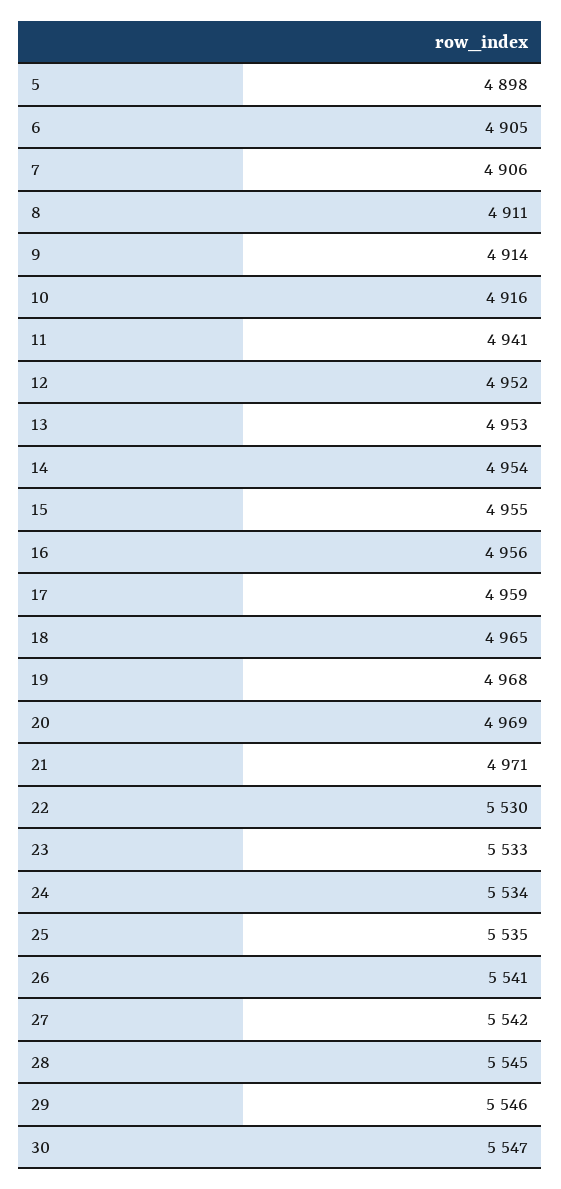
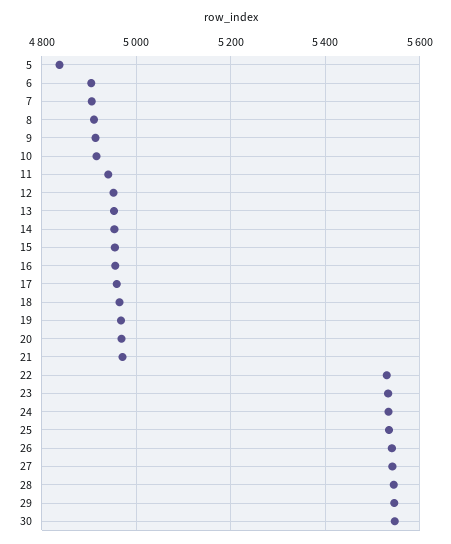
  {
-   "5": 4898,
+   "5": 4840,
    "6": 4905,
    "7": 4906,
    "8": 4911,
    "9": 4914,
    "10": 4916,
    "11": 4941,
    "12": 4952,
    "13": 4953,
    "14": 4954,
    "15": 4955,
    "16": 4956,
    "17": 4959,
    "18": 4965,
    "19": 4968,
    "20": 4969,
    "21": 4971,
    "22": 5530,
    "23": 5533,
    "24": 5534,
    "25": 5535,
    "26": 5541,
    "27": 5542,
    "28": 5545,
    "29": 5546,
    "30": 5547
  }

